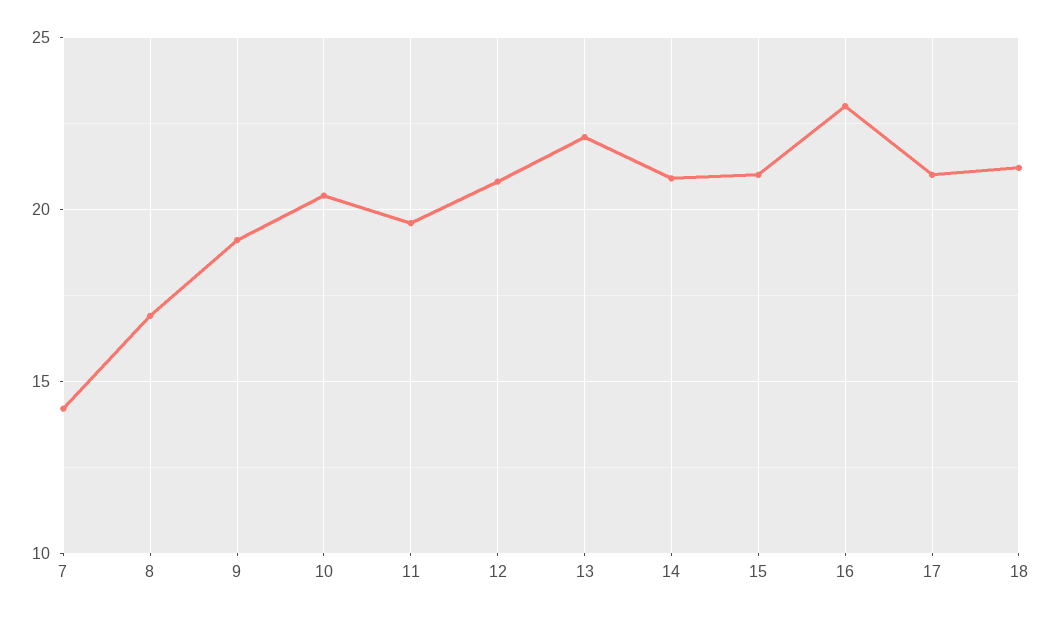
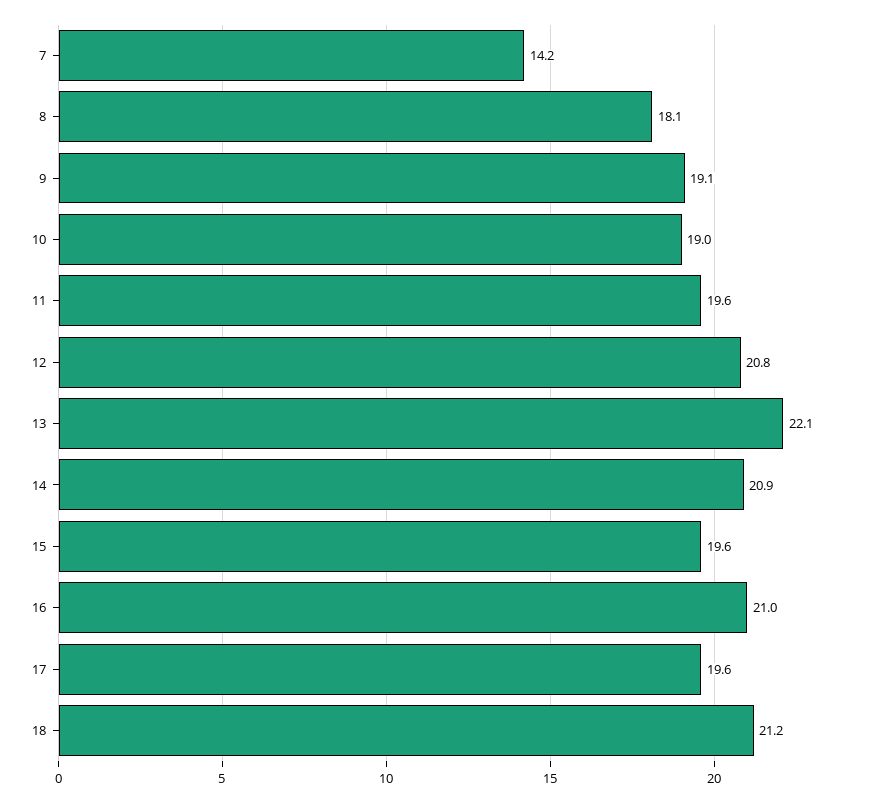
  {
    "7": 14.2,
-   "8": 17,
+   "8": 18.1,
    "9": 19.1,
-   "10": 20.5,
+   "10": 19,
    "11": 19.6,
    "12": 20.8,
    "13": 22.1,
    "14": 20.9,
-   "15": 21,
+   "15": 19.6,
-   "16": 23,
+   "16": 21,
-   "17": 21,
+   "17": 19.6,
    "18": 21.2
  }

